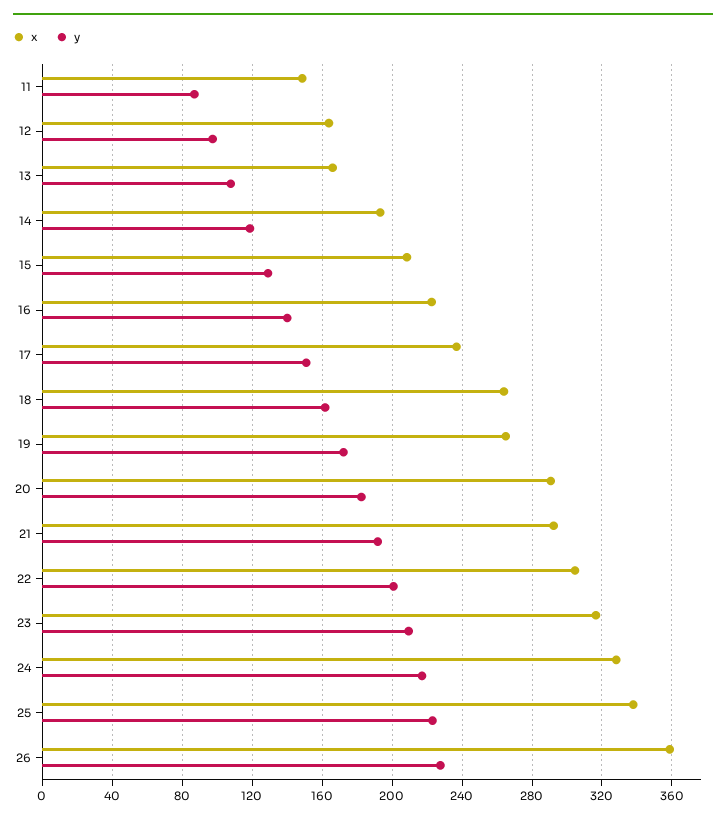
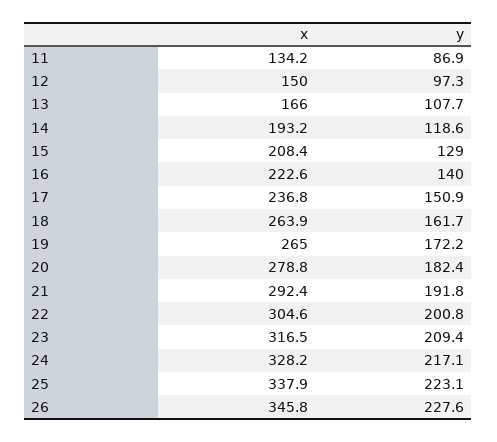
  {
    "x": {
-     "11": 150,
+     "11": 134.2,
-     "12": 165,
+     "12": 150,
      "13": 166,
      "14": 193.2,
      "15": 208.4,
      "16": 222.6,
      "17": 236.8,
      "18": 263.9,
      "19": 265,
-     "20": 290,
+     "20": 278.8,
      "21": 292.4,
      "22": 304.6,
      "23": 316.5,
      "24": 328.2,
      "25": 337.9,
-     "26": 360
+     "26": 345.8
    },
    "y": {
      "11": 86.9,
      "12": 97.3,
      "13": 107.7,
      "14": 118.6,
      "15": 129,
      "16": 140,
      "17": 150.9,
      "18": 161.7,
      "19": 172.2,
      "20": 182.4,
      "21": 191.8,
      "22": 200.8,
      "23": 209.4,
      "24": 217.1,
      "25": 223.1,
      "26": 227.6
    }
  }

